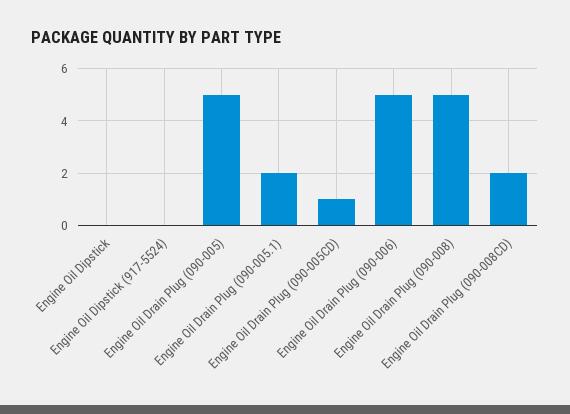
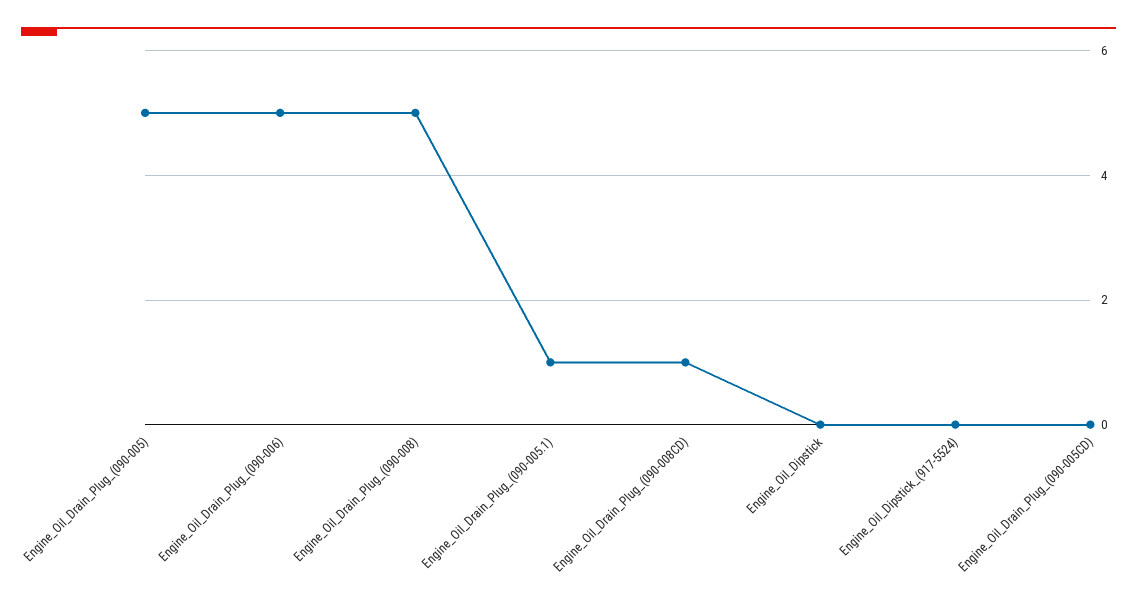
  {
    "Engine Oil Dipstick": 0,
    "Engine Oil Dipstick (917-5524)": 0,
    "Engine Oil Drain Plug (090-005)": 5,
-   "Engine Oil Drain Plug (090-005.1)": 2,
+   "Engine Oil Drain Plug (090-005.1)": 1,
-   "Engine Oil Drain Plug (090-005CD)": 1,
+   "Engine Oil Drain Plug (090-005CD)": 0,
    "Engine Oil Drain Plug (090-006)": 5,
    "Engine Oil Drain Plug (090-008)": 5,
-   "Engine Oil Drain Plug (090-008CD)": 2
+   "Engine Oil Drain Plug (090-008CD)": 1
  }

